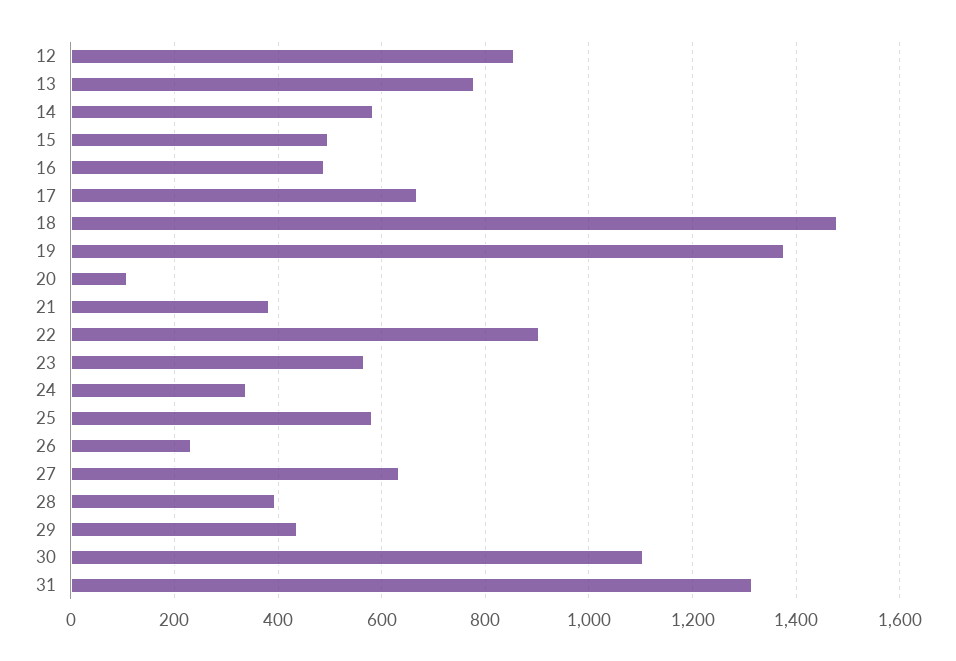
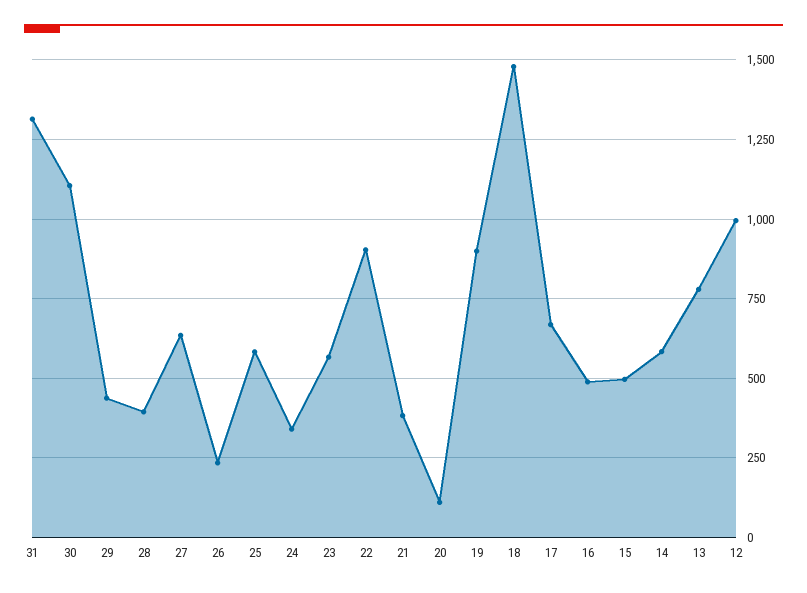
  {
-   "12": 860,
+   "12": 1000,
    "13": 780,
    "14": 580,
    "15": 500,
    "16": 480,
    "17": 660,
    "18": 1480,
-   "19": 1380,
+   "19": 900,
    "20": 100,
    "21": 380,
    "22": 900,
    "23": 560,
    "24": 340,
    "25": 580,
    "26": 240,
    "27": 640,
    "28": 400,
    "29": 440,
    "30": 1100,
    "31": 1320
  }

